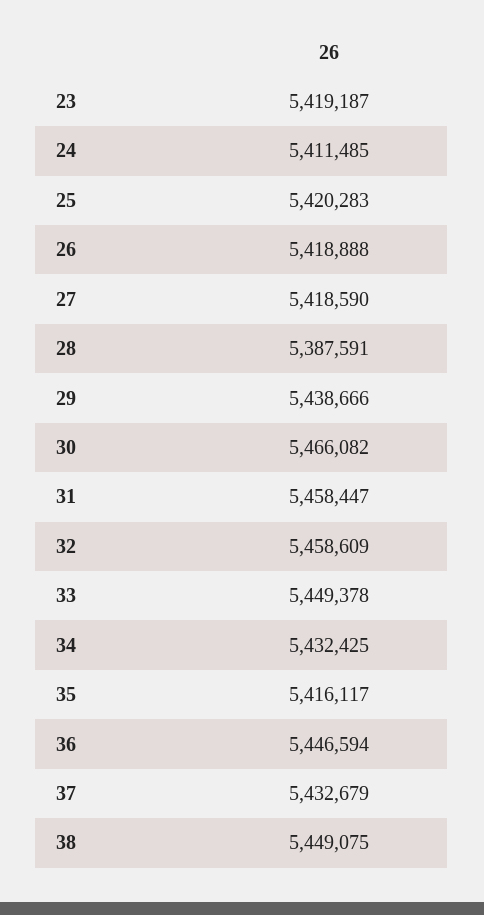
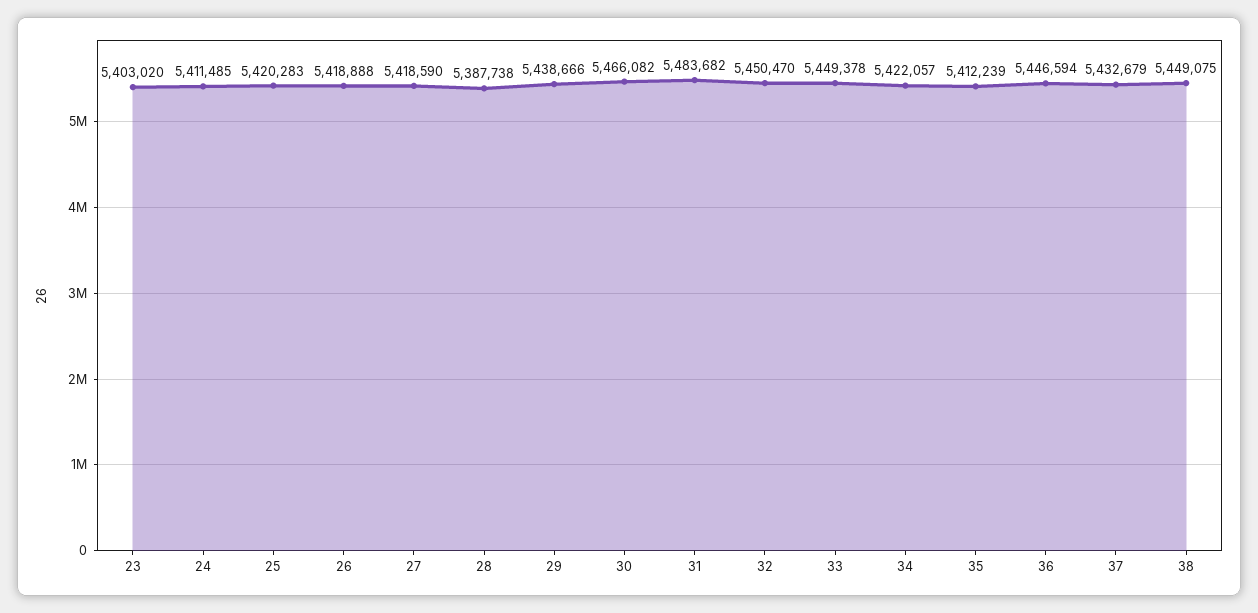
  {
-   "23": 5419187,
+   "23": 5403020,
    "24": 5411485,
    "25": 5420283,
    "26": 5418888,
    "27": 5418590,
-   "28": 5387591,
+   "28": 5387738,
    "29": 5438666,
    "30": 5466082,
-   "31": 5458447,
+   "31": 5483682,
-   "32": 5458609,
+   "32": 5450470,
    "33": 5449378,
-   "34": 5432425,
+   "34": 5422057,
-   "35": 5416117,
+   "35": 5412239,
    "36": 5446594,
    "37": 5432679,
    "38": 5449075
  }

